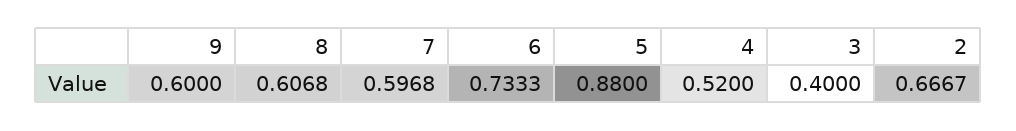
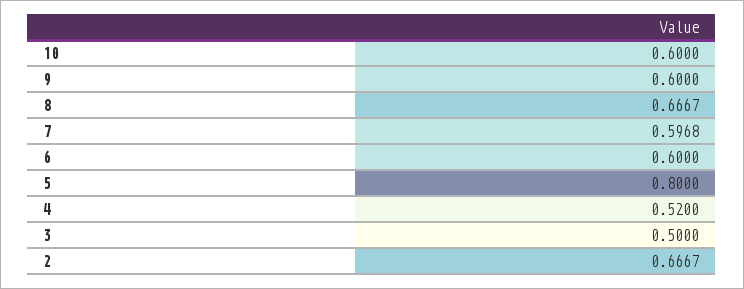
  {
    "9": 0.6,
-   "8": 0.6068,
+   "8": 0.6667,
    "7": 0.5968,
-   "6": 0.7333,
+   "6": 0.6,
-   "5": 0.88,
+   "5": 0.8,
    "4": 0.52,
-   "3": 0.4,
+   "3": 0.5,
-   "2": 0.6667
+   "2": 0.6667,
+   "10": 0.6
  }

